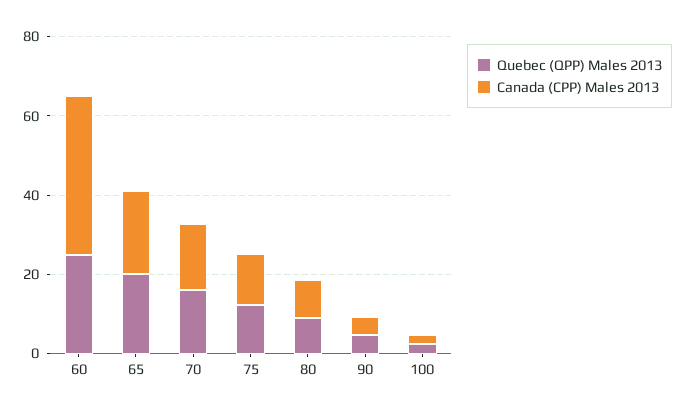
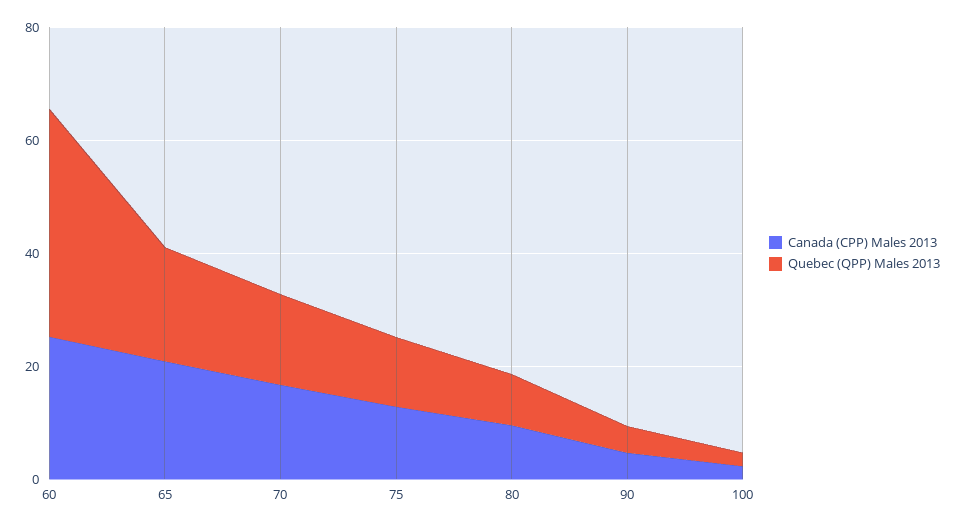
  {
    "Quebec (QPP) Males 2013": {
-     "60": 25,
+     "60": 40,
      "65": 20,
      "70": 15,
      "75": 10,
      "80": 10,
      "90": 5,
      "100": 0
    },
    "Canada (CPP) Males 2013": {
-     "60": 40,
+     "60": 25,
      "65": 20,
      "70": 15,
      "75": 15,
      "80": 10,
      "90": 5,
      "100": 0
    }
  }

